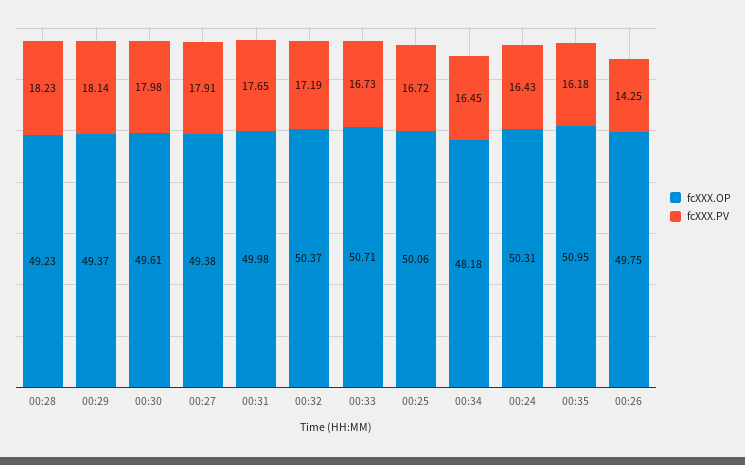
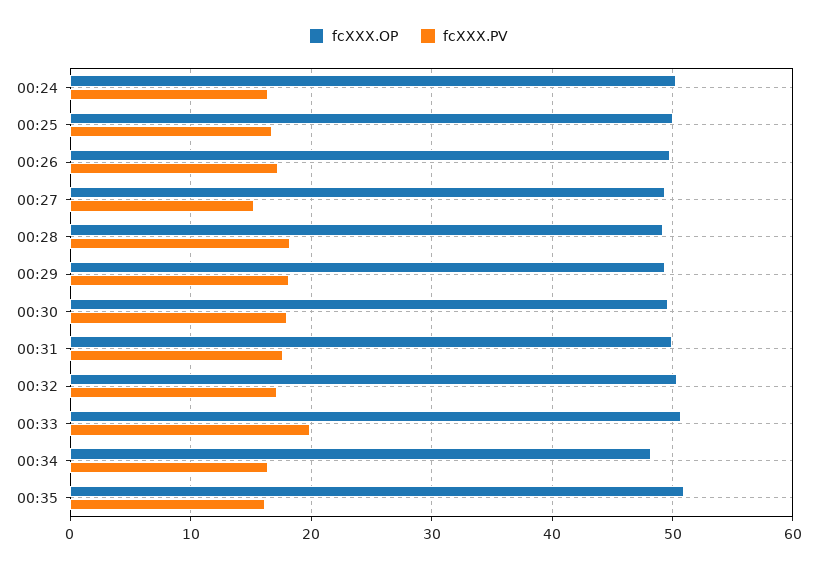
  {
    "fcXXX.OP": {
      "00:28": 49.23,
      "00:29": 49.37,
      "00:30": 49.61,
      "00:27": 49.38,
      "00:31": 49.98,
      "00:32": 50.37,
      "00:33": 50.71,
      "00:25": 50.06,
      "00:34": 48.18,
      "00:24": 50.31,
      "00:35": 50.95,
      "00:26": 49.75
    },
    "fcXXX.PV": {
      "00:28": 18.23,
      "00:29": 18.14,
      "00:30": 17.98,
-     "00:27": 17.91,
+     "00:27": 15,
      "00:31": 17.65,
      "00:32": 17.19,
-     "00:33": 16.73,
+     "00:33": 20,
      "00:25": 16.72,
      "00:34": 16.45,
      "00:24": 16.43,
      "00:35": 16.18,
-     "00:26": 14.25
+     "00:26": 17
    }
  }

